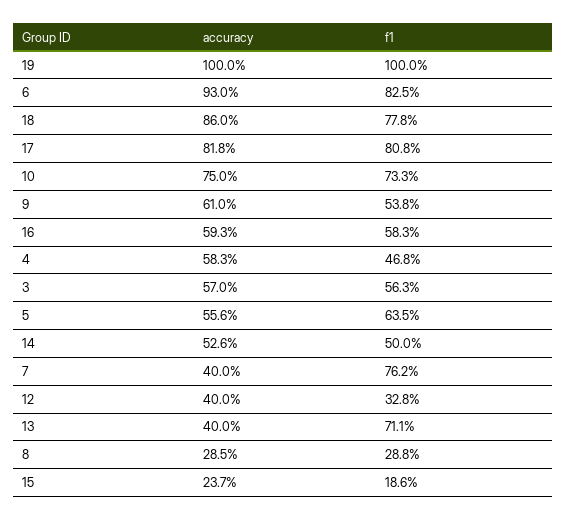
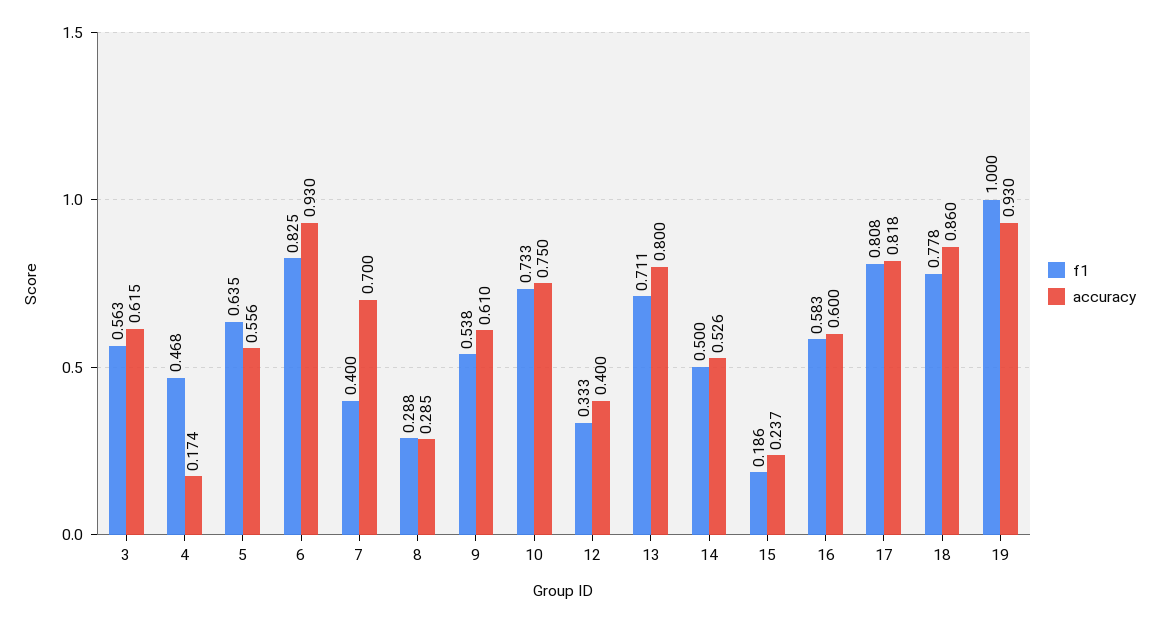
  {
    "accuracy": {
-     "19": 1,
+     "19": 0.93,
      "6": 0.93,
      "18": 0.86,
      "17": 0.818,
      "10": 0.75,
      "9": 0.61,
-     "16": 0.593,
+     "16": 0.6,
-     "4": 0.583,
+     "4": 0.174,
-     "3": 0.57,
+     "3": 0.615,
      "5": 0.556,
      "14": 0.526,
-     "7": 0.4,
+     "7": 0.7,
      "12": 0.4,
-     "13": 0.4,
+     "13": 0.8,
      "8": 0.285,
      "15": 0.237
    },
    "f1": {
      "19": 1,
      "6": 0.825,
      "18": 0.778,
      "17": 0.808,
      "10": 0.733,
      "9": 0.538,
      "16": 0.583,
      "4": 0.468,
      "3": 0.563,
      "5": 0.635,
      "14": 0.5,
-     "7": 0.762,
+     "7": 0.4,
-     "12": 0.328,
+     "12": 0.333,
      "13": 0.711,
      "8": 0.288,
      "15": 0.186
    }
  }

